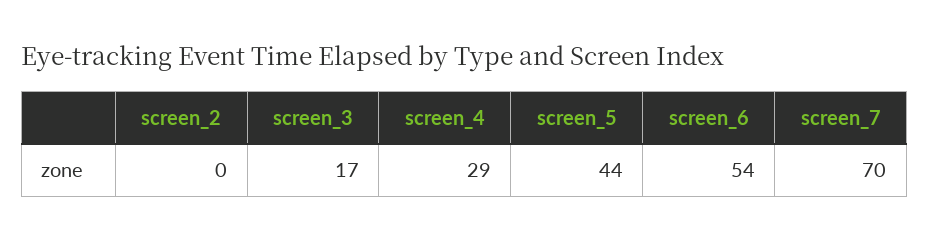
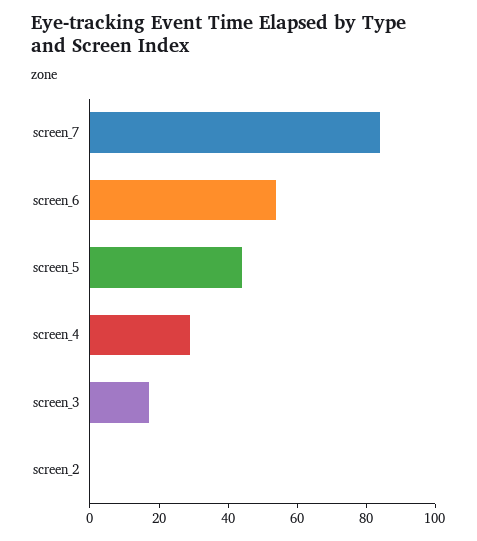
  {
    "screen_2": 0,
    "screen_3": 17,
    "screen_4": 29,
    "screen_5": 44,
    "screen_6": 54,
-   "screen_7": 70
+   "screen_7": 85
  }

